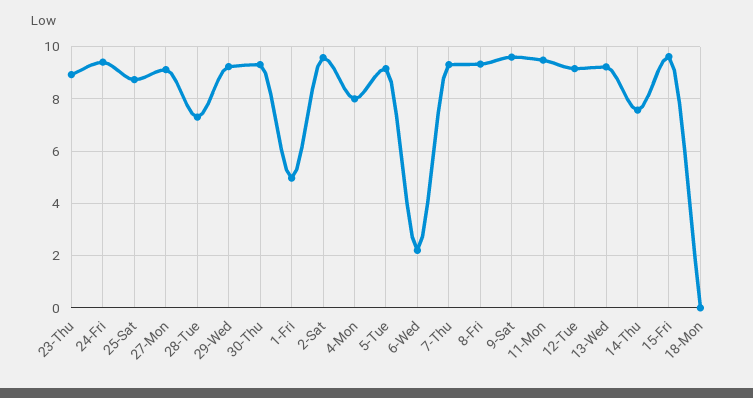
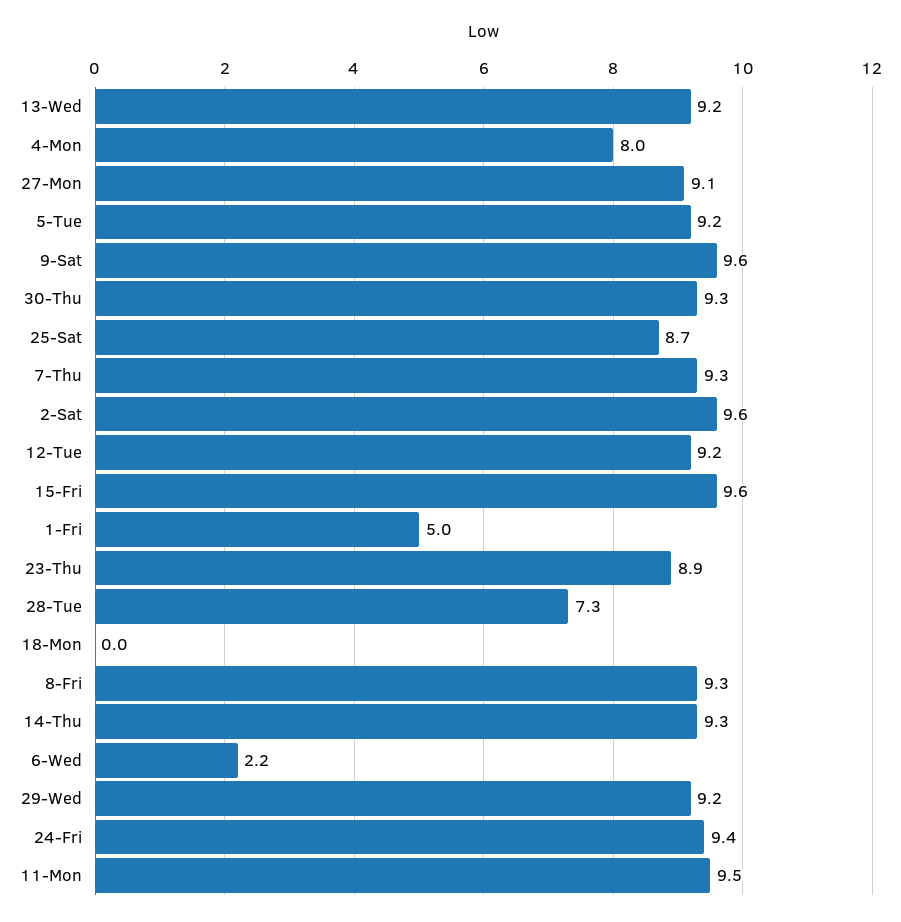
  {
    "23-Thu": 8.9,
    "24-Fri": 9.4,
    "25-Sat": 8.7,
    "27-Mon": 9.1,
    "28-Tue": 7.3,
    "29-Wed": 9.2,
    "30-Thu": 9.3,
    "1-Fri": 5,
    "2-Sat": 9.6,
    "4-Mon": 8,
    "5-Tue": 9.2,
    "6-Wed": 2.2,
    "7-Thu": 9.3,
    "8-Fri": 9.3,
    "9-Sat": 9.6,
    "11-Mon": 9.5,
    "12-Tue": 9.2,
    "13-Wed": 9.2,
-   "14-Thu": 7.5,
+   "14-Thu": 9.3,
    "15-Fri": 9.6,
    "18-Mon": 0
  }

